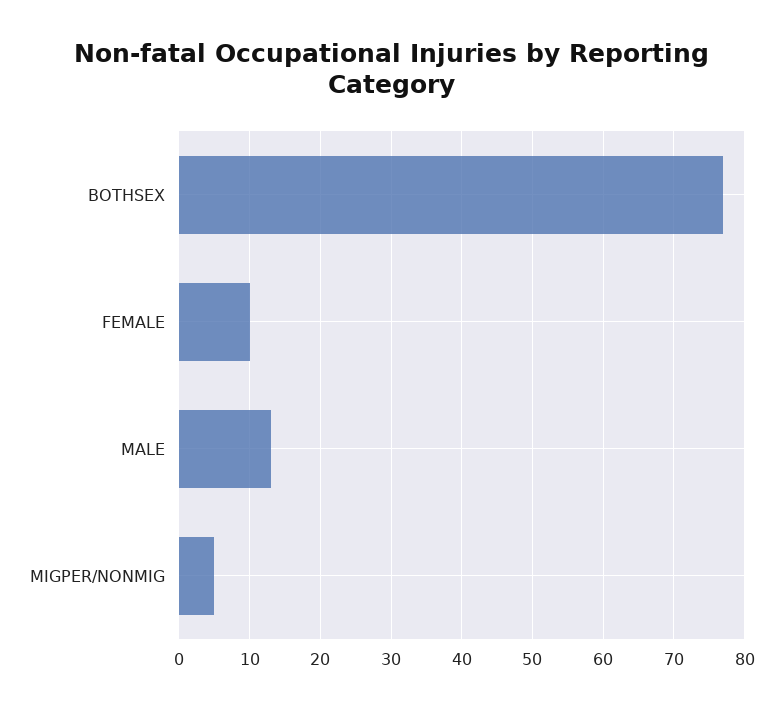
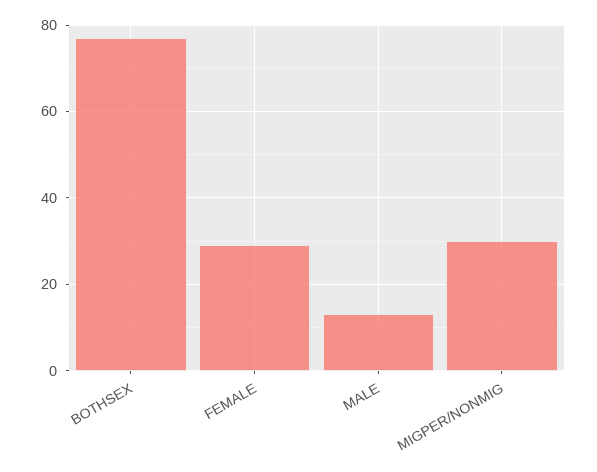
  {
    "BOTHSEX": 77,
-   "FEMALE": 10,
+   "FEMALE": 30,
    "MALE": 13,
-   "MIGPER/NONMIG": 5
+   "MIGPER/NONMIG": 30
  }

